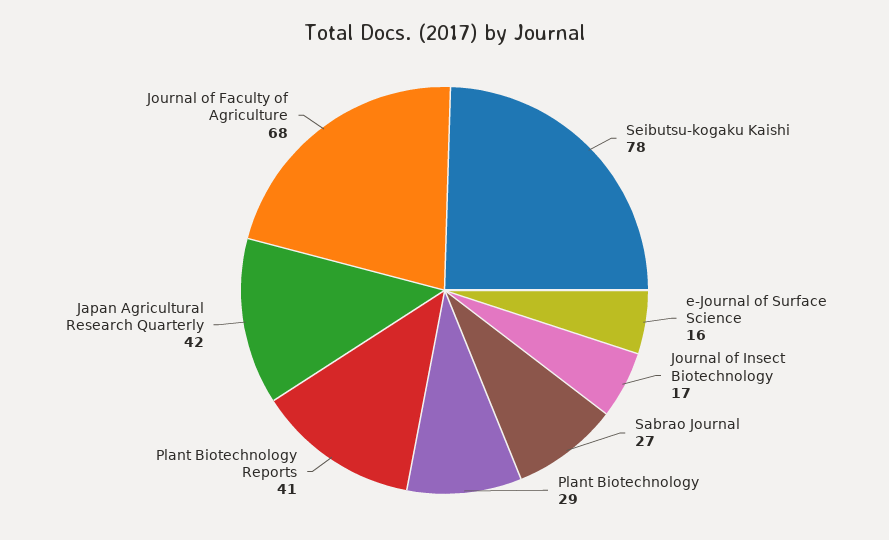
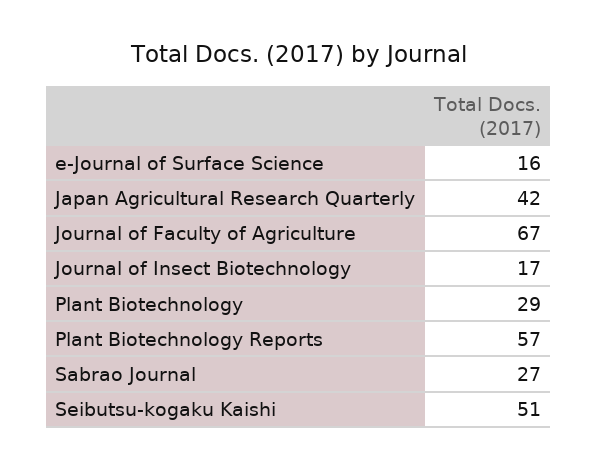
  {
-   "Seibutsu-kogaku Kaishi": 78,
+   "Seibutsu-kogaku Kaishi": 51,
    "e-Journal of Surface Science": 16,
    "Journal of Insect Biotechnology": 17,
    "Sabrao Journal": 27,
    "Plant Biotechnology": 29,
-   "Plant Biotechnology Reports": 41,
+   "Plant Biotechnology Reports": 57,
    "Japan Agricultural Research Quarterly": 42,
-   "Journal of Faculty of Agriculture": 68
+   "Journal of Faculty of Agriculture": 67
  }

